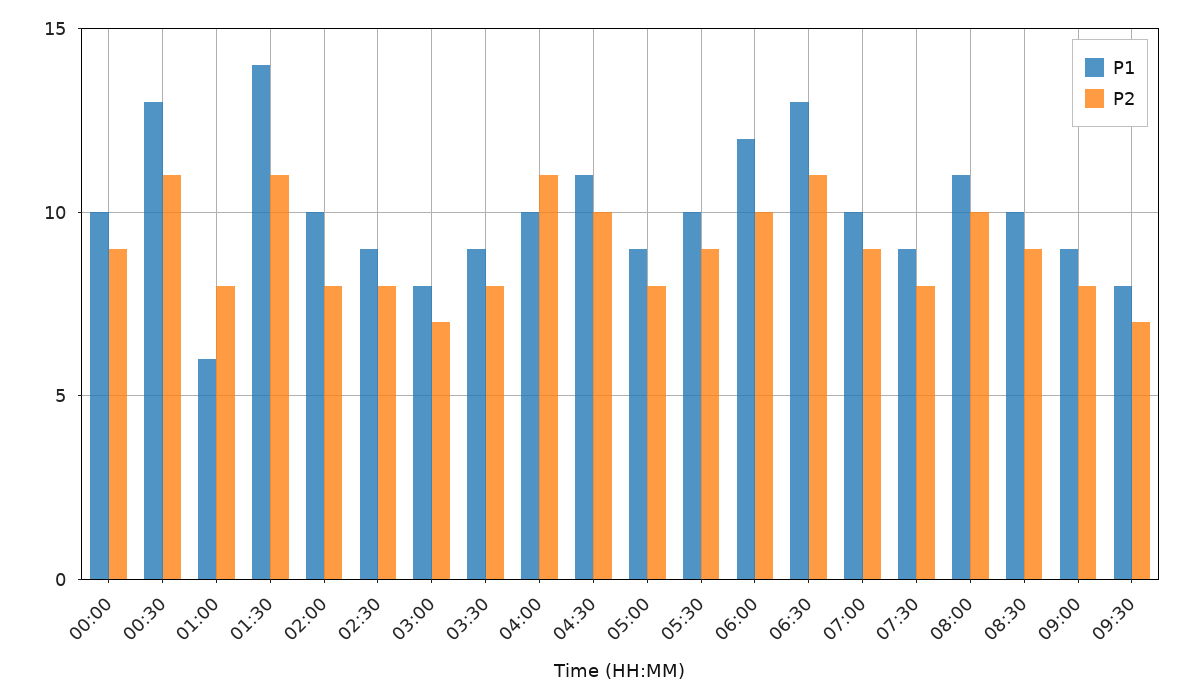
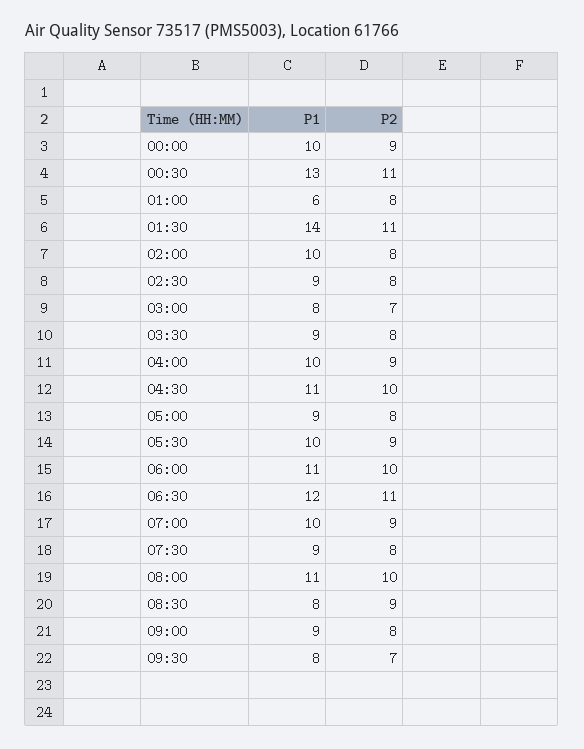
  {
    "P1": {
      "00:00": 10,
      "00:30": 13,
      "01:00": 6,
      "01:30": 14,
      "02:00": 10,
      "02:30": 9,
      "03:00": 8,
      "03:30": 9,
      "04:00": 10,
      "04:30": 11,
      "05:00": 9,
      "05:30": 10,
-     "06:00": 12,
+     "06:00": 11,
-     "06:30": 13,
+     "06:30": 12,
      "07:00": 10,
      "07:30": 9,
      "08:00": 11,
-     "08:30": 10,
+     "08:30": 8,
      "09:00": 9,
      "09:30": 8
    },
    "P2": {
      "00:00": 9,
      "00:30": 11,
      "01:00": 8,
      "01:30": 11,
      "02:00": 8,
      "02:30": 8,
      "03:00": 7,
      "03:30": 8,
-     "04:00": 11,
+     "04:00": 9,
      "04:30": 10,
      "05:00": 8,
      "05:30": 9,
      "06:00": 10,
      "06:30": 11,
      "07:00": 9,
      "07:30": 8,
      "08:00": 10,
      "08:30": 9,
      "09:00": 8,
      "09:30": 7
    }
  }

